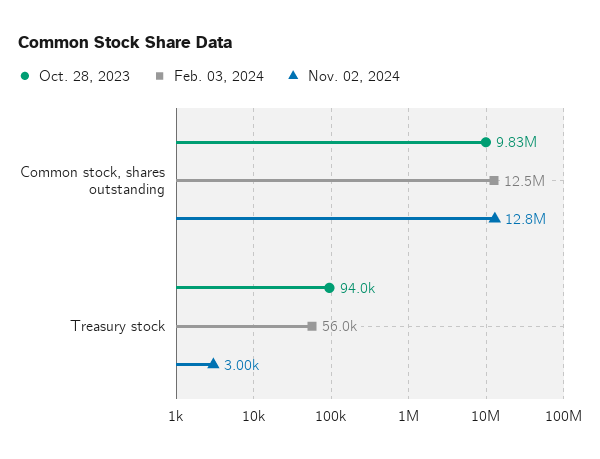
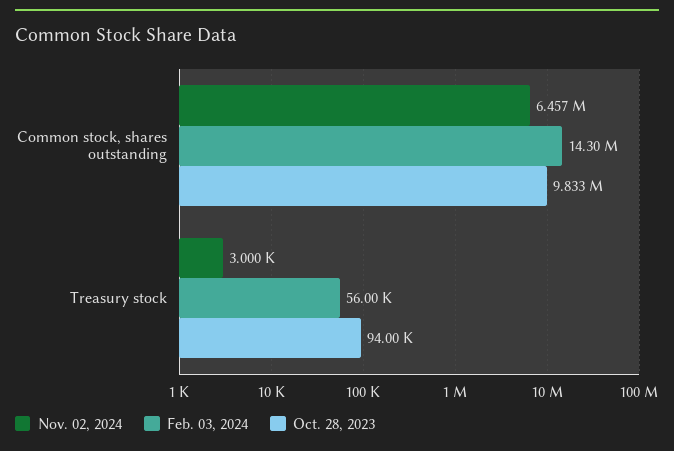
  {
    "Oct. 28, 2023": {
      "Common stock, shares outstanding": 9833000,
      "Treasury stock": 94000
    },
    "Feb. 03, 2024": {
-     "Common stock, shares outstanding": 12500000,
+     "Common stock, shares outstanding": 14300000,
      "Treasury stock": 56000
    },
    "Nov. 02, 2024": {
-     "Common stock, shares outstanding": 12800000,
+     "Common stock, shares outstanding": 6457000,
      "Treasury stock": 3000
    }
  }

